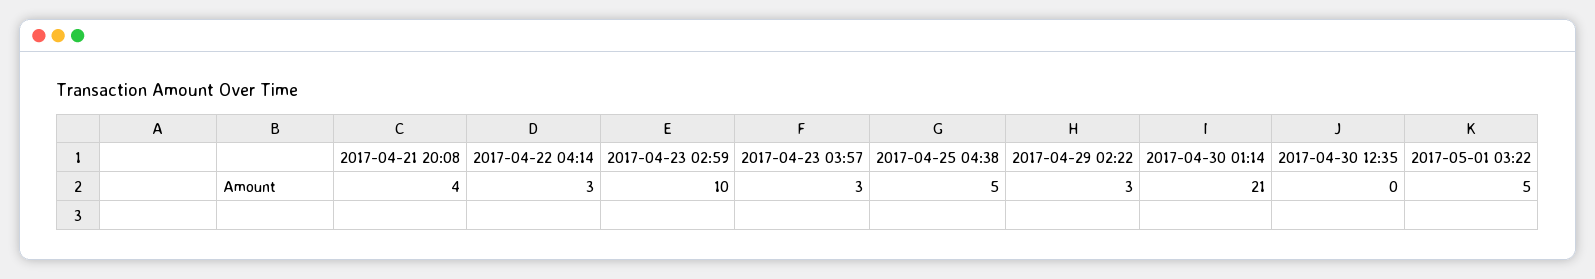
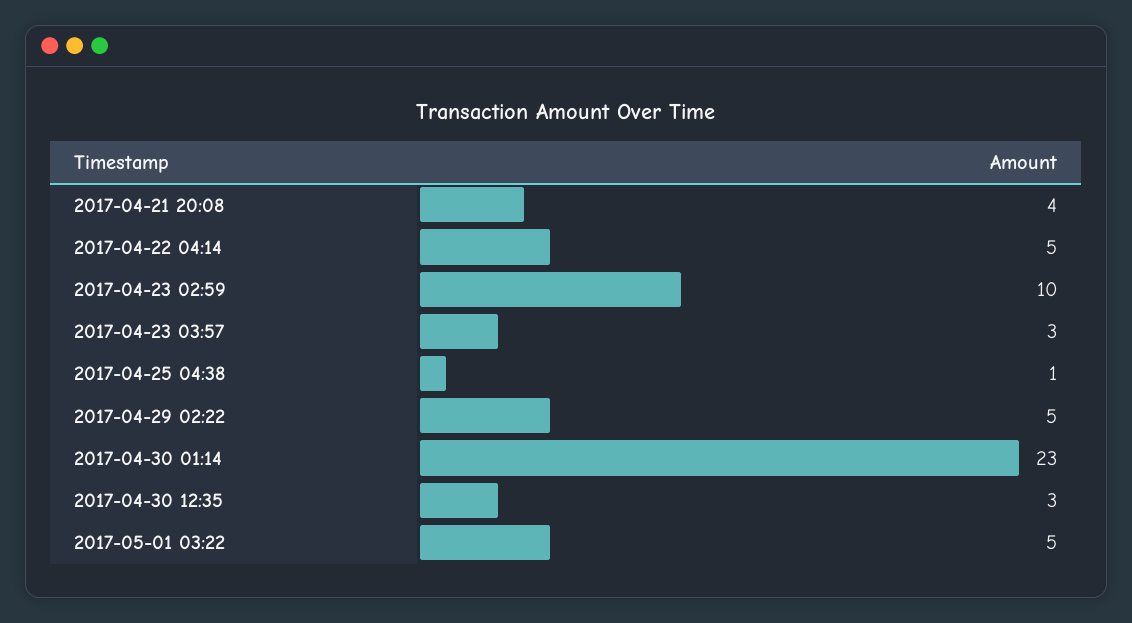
  {
    "2017-04-21 20:08": 4,
-   "2017-04-22 04:14": 3,
+   "2017-04-22 04:14": 5,
    "2017-04-23 02:59": 10,
    "2017-04-23 03:57": 3,
-   "2017-04-25 04:38": 5,
+   "2017-04-25 04:38": 1,
-   "2017-04-29 02:22": 3,
+   "2017-04-29 02:22": 5,
-   "2017-04-30 01:14": 21,
+   "2017-04-30 01:14": 23,
-   "2017-04-30 12:35": 0,
+   "2017-04-30 12:35": 3,
    "2017-05-01 03:22": 5
  }

